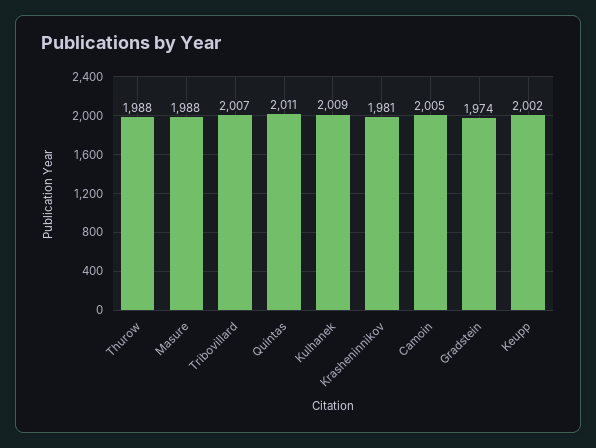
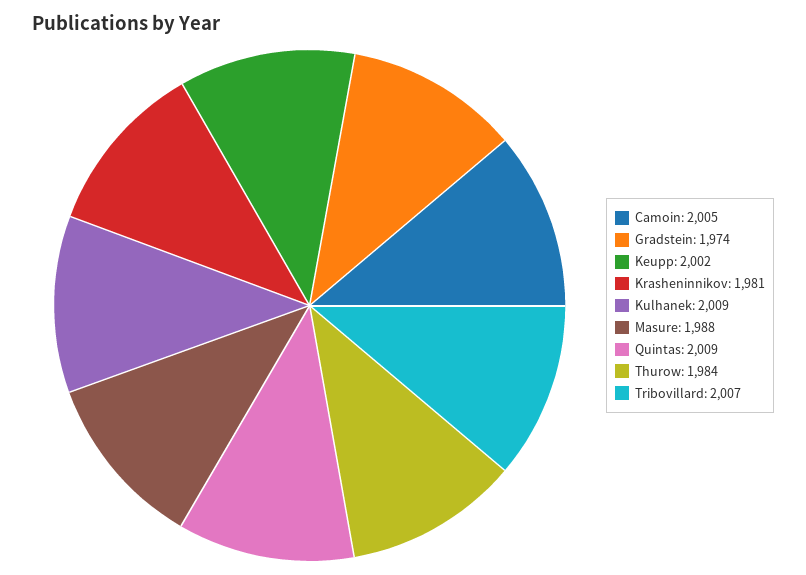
  {
-   "Thurow": 1988,
+   "Thurow": 1984,
    "Masure": 1988,
    "Tribovillard": 2007,
-   "Quintas": 2011,
+   "Quintas": 2009,
    "Kulhanek": 2009,
    "Krasheninnikov": 1981,
    "Camoin": 2005,
    "Gradstein": 1974,
    "Keupp": 2002
  }

